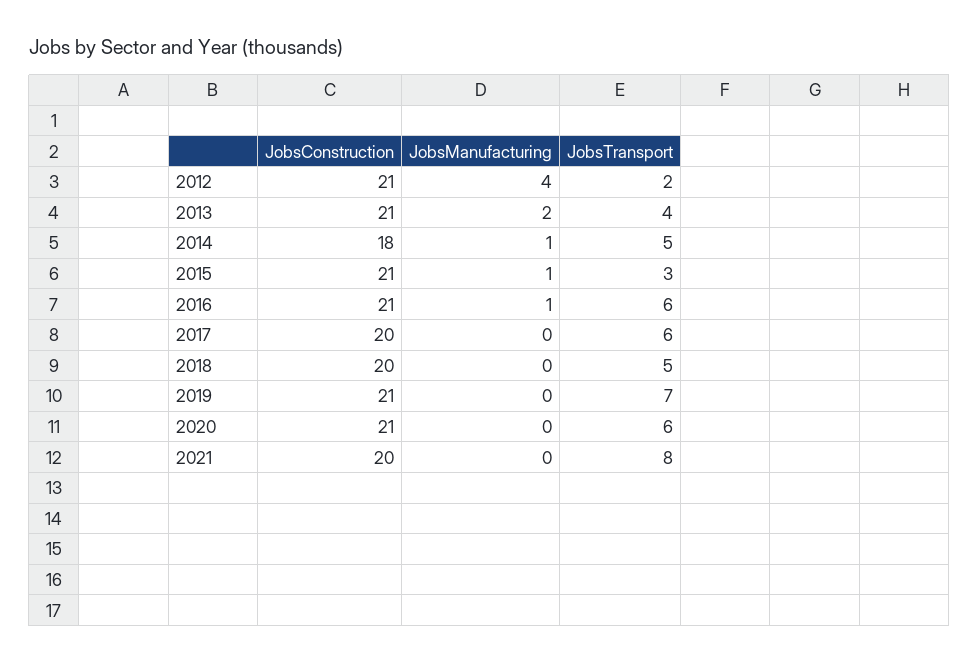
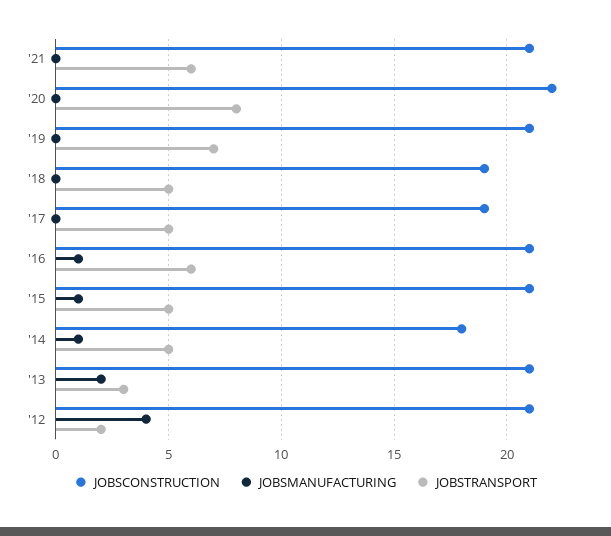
  {
    "JobsConstruction": {
      "2012": 21,
      "2013": 21,
      "2014": 18,
      "2015": 21,
      "2016": 21,
-     "2017": 20,
+     "2017": 19,
-     "2018": 20,
+     "2018": 19,
      "2019": 21,
-     "2020": 21,
+     "2020": 22,
-     "2021": 20
+     "2021": 21
    },
    "JobsManufacturing": {
      "2012": 4,
      "2013": 2,
      "2014": 1,
      "2015": 1,
      "2016": 1,
      "2017": 0,
      "2018": 0,
      "2019": 0,
      "2020": 0,
      "2021": 0
    },
    "JobsTransport": {
      "2012": 2,
-     "2013": 4,
+     "2013": 3,
      "2014": 5,
-     "2015": 3,
+     "2015": 5,
      "2016": 6,
-     "2017": 6,
+     "2017": 5,
      "2018": 5,
      "2019": 7,
-     "2020": 6,
+     "2020": 8,
-     "2021": 8
+     "2021": 6
    }
  }

